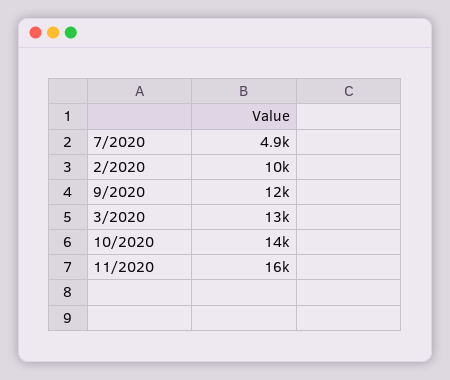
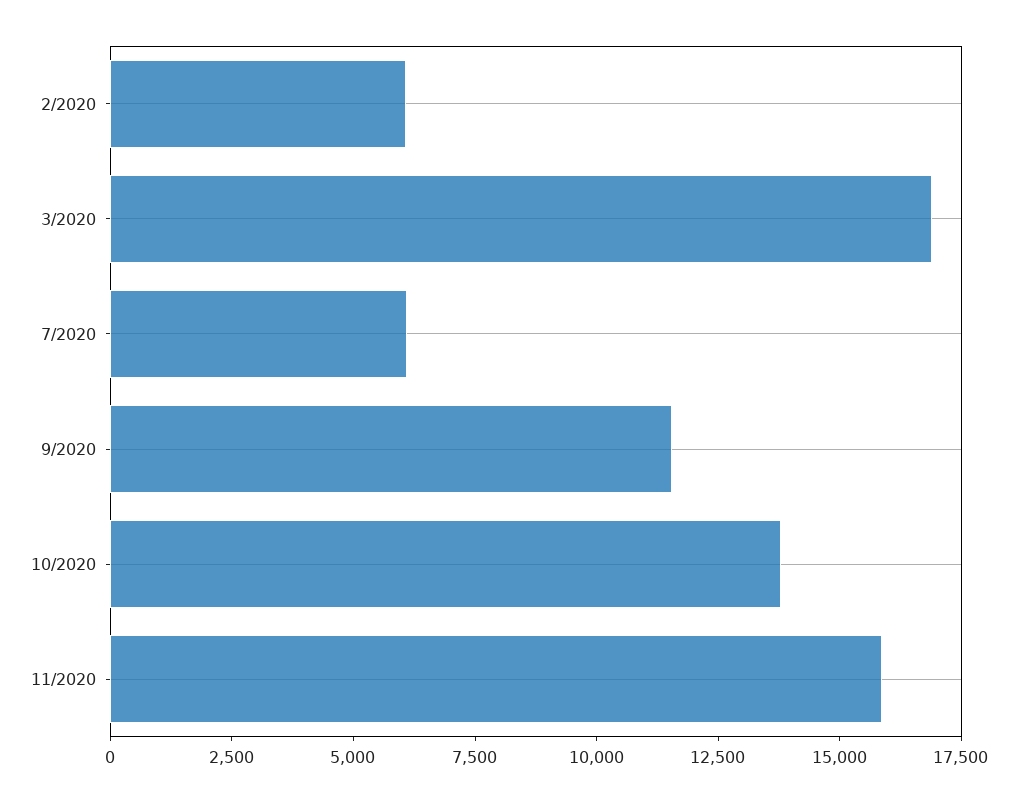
  {
-   "7/2020": 4900,
+   "7/2020": 6000,
-   "2/2020": 10000,
+   "2/2020": 6000,
    "9/2020": 12000,
-   "3/2020": 13000,
+   "3/2020": 17000,
    "10/2020": 14000,
    "11/2020": 16000
  }

